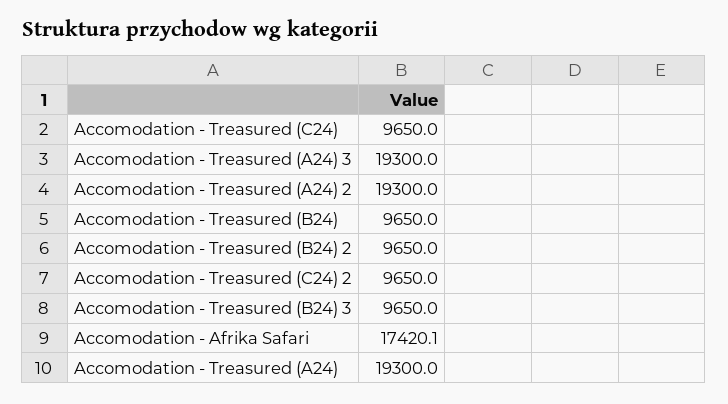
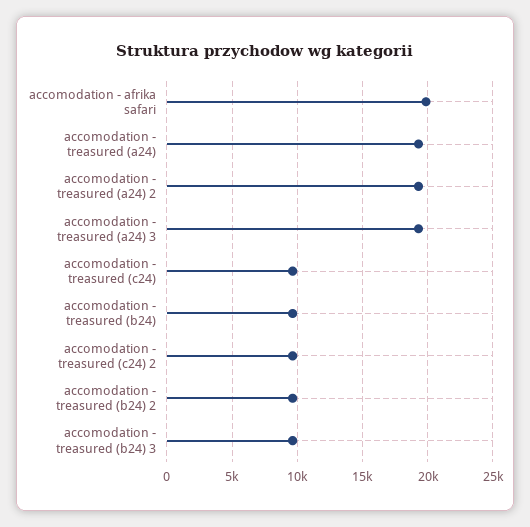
  {
    "Accomodation - Treasured (C24)": 9650,
    "Accomodation - Treasured (A24) 3": 19300,
    "Accomodation - Treasured (A24) 2": 19300,
    "Accomodation - Treasured (B24)": 9650,
    "Accomodation - Treasured (B24) 2": 9650,
    "Accomodation - Treasured (C24) 2": 9650,
    "Accomodation - Treasured (B24) 3": 9650,
-   "Accomodation - Afrika Safari": 17420.1,
+   "Accomodation - Afrika Safari": 20000,
    "Accomodation - Treasured (A24)": 19300
  }

